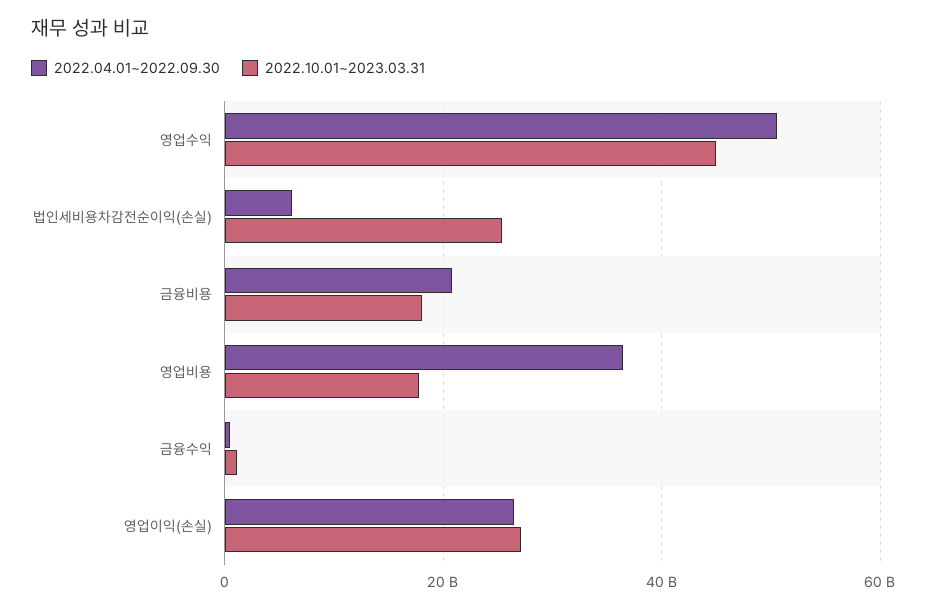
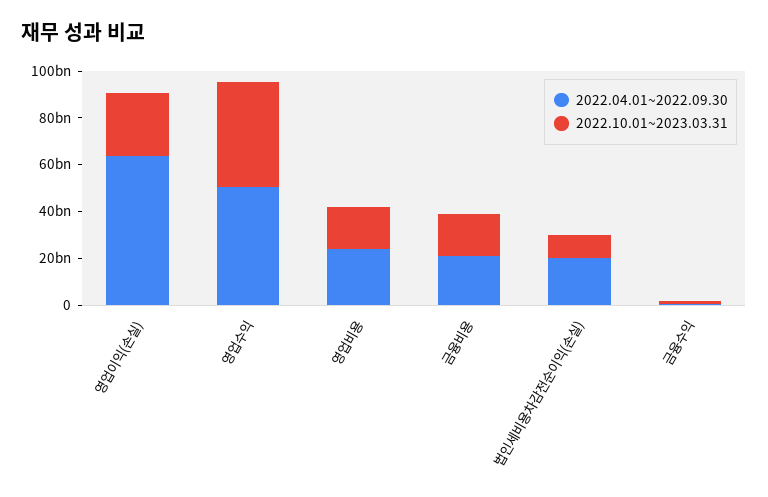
  {
    "2022.04.01~2022.09.30": {
      "영업수익": 50000000000,
-     "법인세비용차감전순이익(손실)": 6000000000,
+     "법인세비용차감전순이익(손실)": 20000000000,
      "금융비용": 20000000000,
-     "영업비용": 36000000000,
+     "영업비용": 25000000000,
      "금융수익": 0,
-     "영업이익(손실)": 26000000000
+     "영업이익(손실)": 65000000000
    },
    "2022.10.01~2023.03.31": {
      "영업수익": 44000000000,
-     "법인세비용차감전순이익(손실)": 26000000000,
+     "법인세비용차감전순이익(손실)": 10000000000,
      "금융비용": 18000000000,
      "영업비용": 18000000000,
      "금융수익": 2000000000,
      "영업이익(손실)": 28000000000
    }
  }

